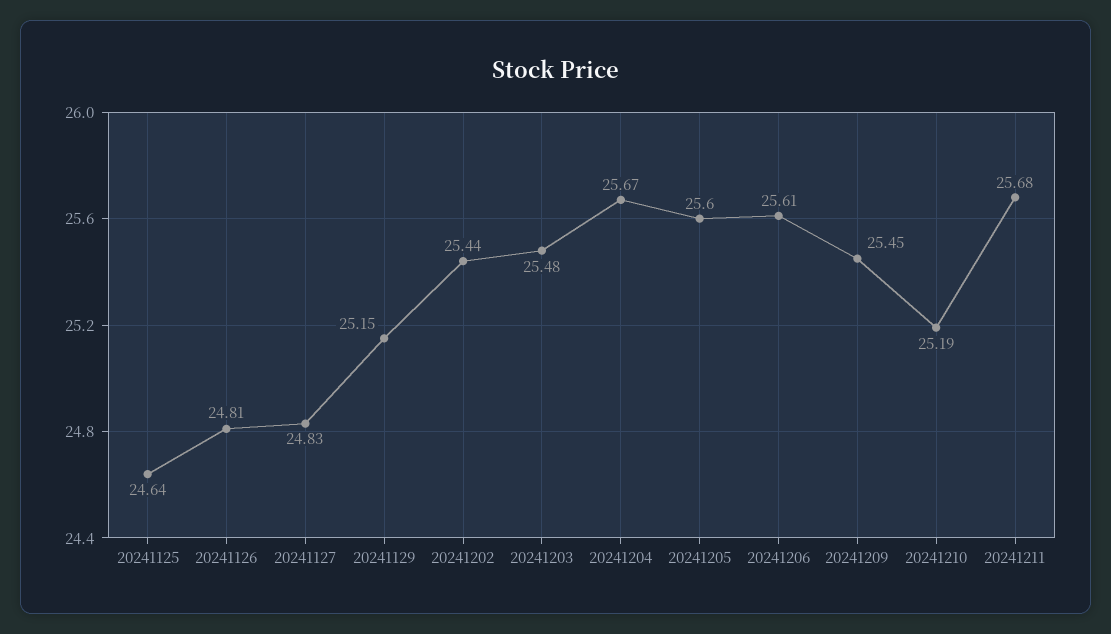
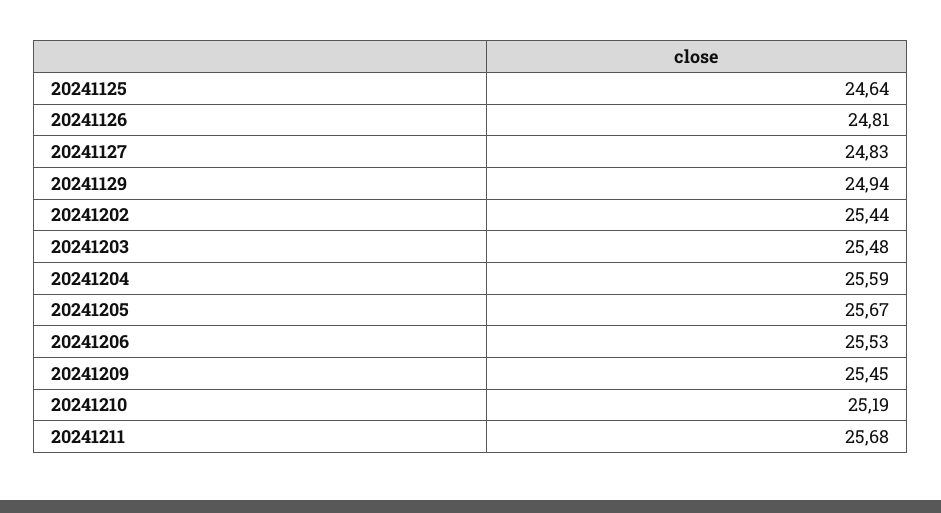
  {
    "20241125": 24.64,
    "20241126": 24.81,
    "20241127": 24.83,
-   "20241129": 25.15,
+   "20241129": 24.94,
    "20241202": 25.44,
    "20241203": 25.48,
-   "20241204": 25.67,
+   "20241204": 25.59,
-   "20241205": 25.6,
+   "20241205": 25.67,
-   "20241206": 25.61,
+   "20241206": 25.53,
    "20241209": 25.45,
    "20241210": 25.19,
    "20241211": 25.68
  }

